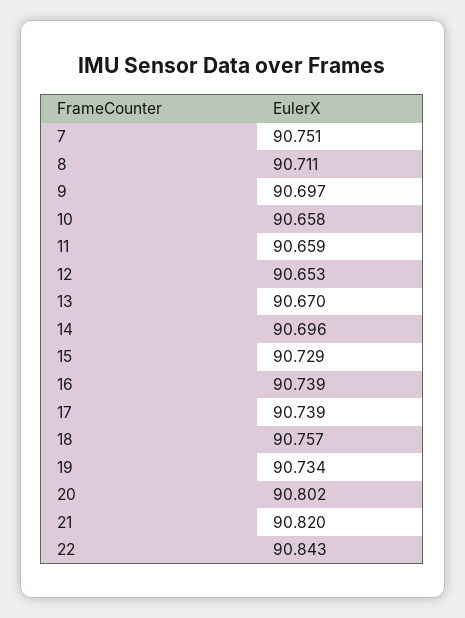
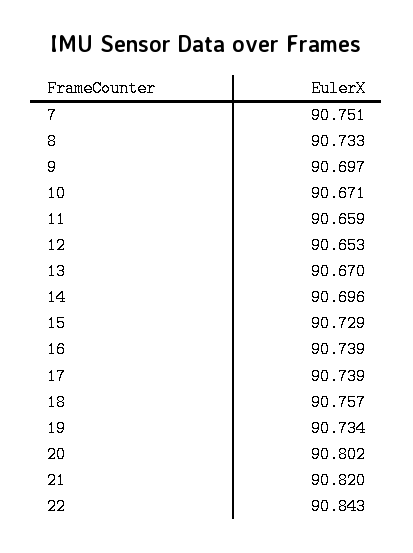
  {
    "7": 90.751,
-   "8": 90.711,
+   "8": 90.733,
    "9": 90.697,
-   "10": 90.658,
+   "10": 90.671,
    "11": 90.659,
    "12": 90.653,
    "13": 90.67,
    "14": 90.696,
    "15": 90.729,
    "16": 90.739,
    "17": 90.739,
    "18": 90.757,
    "19": 90.734,
    "20": 90.802,
    "21": 90.82,
    "22": 90.843
  }

